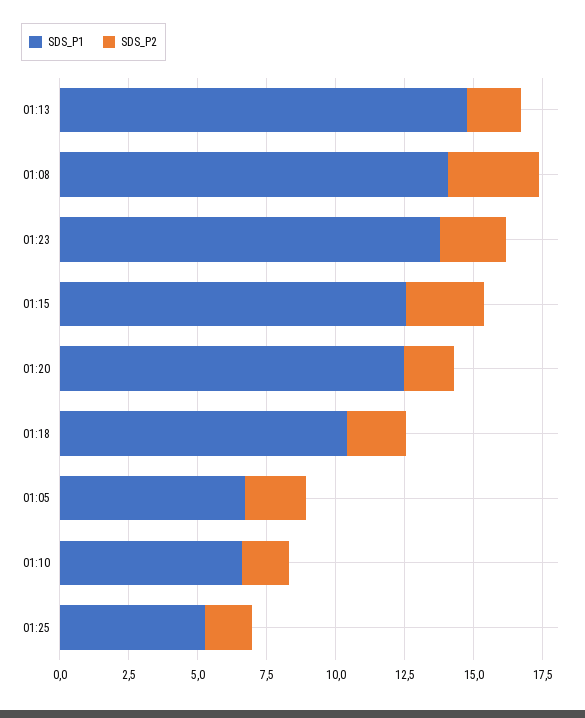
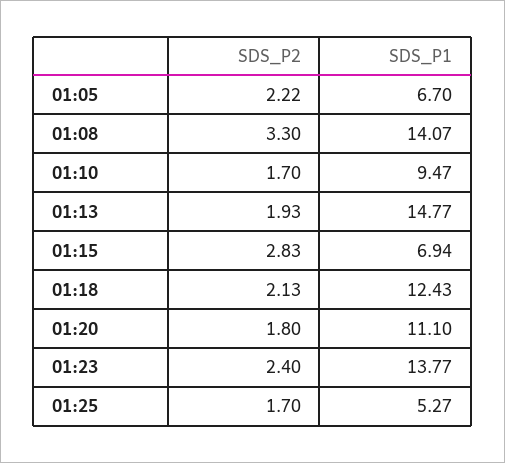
  {
    "SDS_P1": {
      "01:13": 14.77,
      "01:08": 14.07,
      "01:23": 13.77,
-     "01:15": 12.5,
+     "01:15": 6.94,
-     "01:20": 12.5,
+     "01:20": 11.1,
-     "01:18": 10.5,
+     "01:18": 12.43,
      "01:05": 6.7,
-     "01:10": 6.5,
+     "01:10": 9.47,
      "01:25": 5.27
    },
    "SDS_P2": {
      "01:13": 1.93,
      "01:08": 3.3,
      "01:23": 2.4,
      "01:15": 2.83,
      "01:20": 1.8,
      "01:18": 2.13,
      "01:05": 2.22,
      "01:10": 1.7,
      "01:25": 1.7
    }
  }

